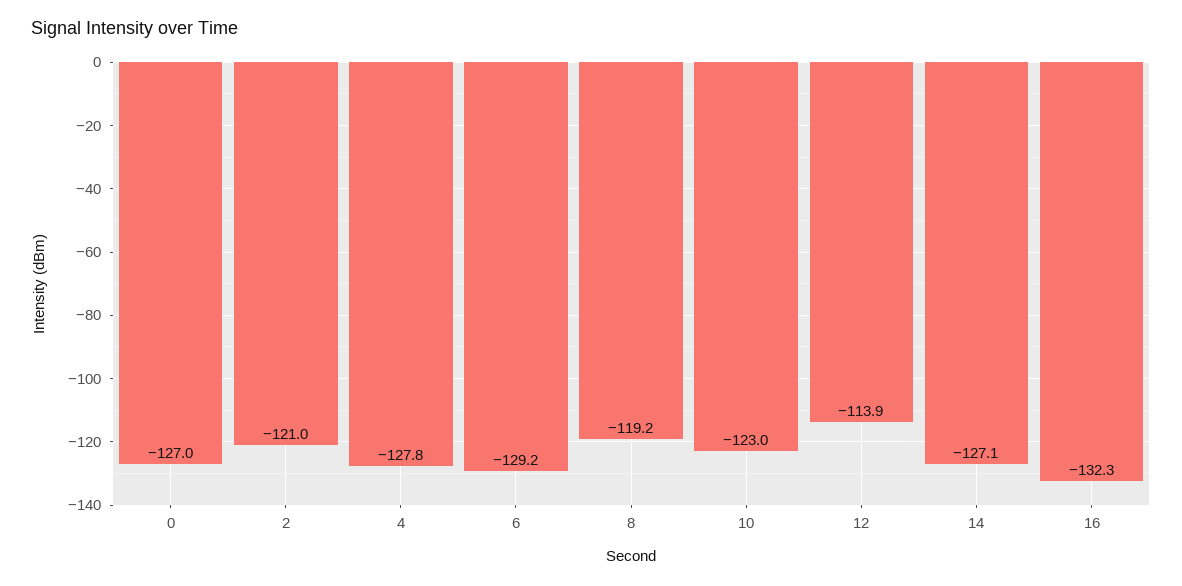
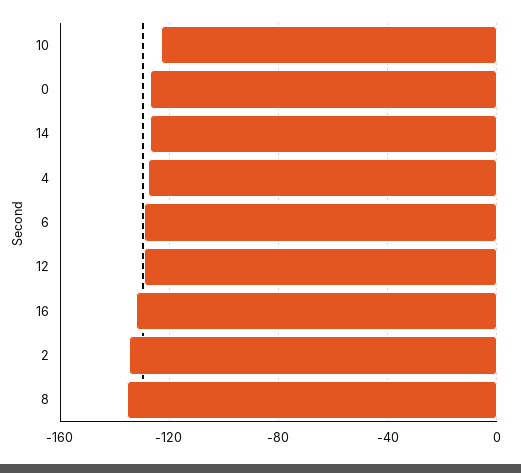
  {
    "0": -127,
-   "2": -121,
+   "2": -135,
    "4": -127.8,
    "6": -129.2,
-   "8": -119.2,
+   "8": -135,
    "10": -123,
-   "12": -113.9,
+   "12": -130,
    "14": -127.1,
    "16": -132.3
  }

